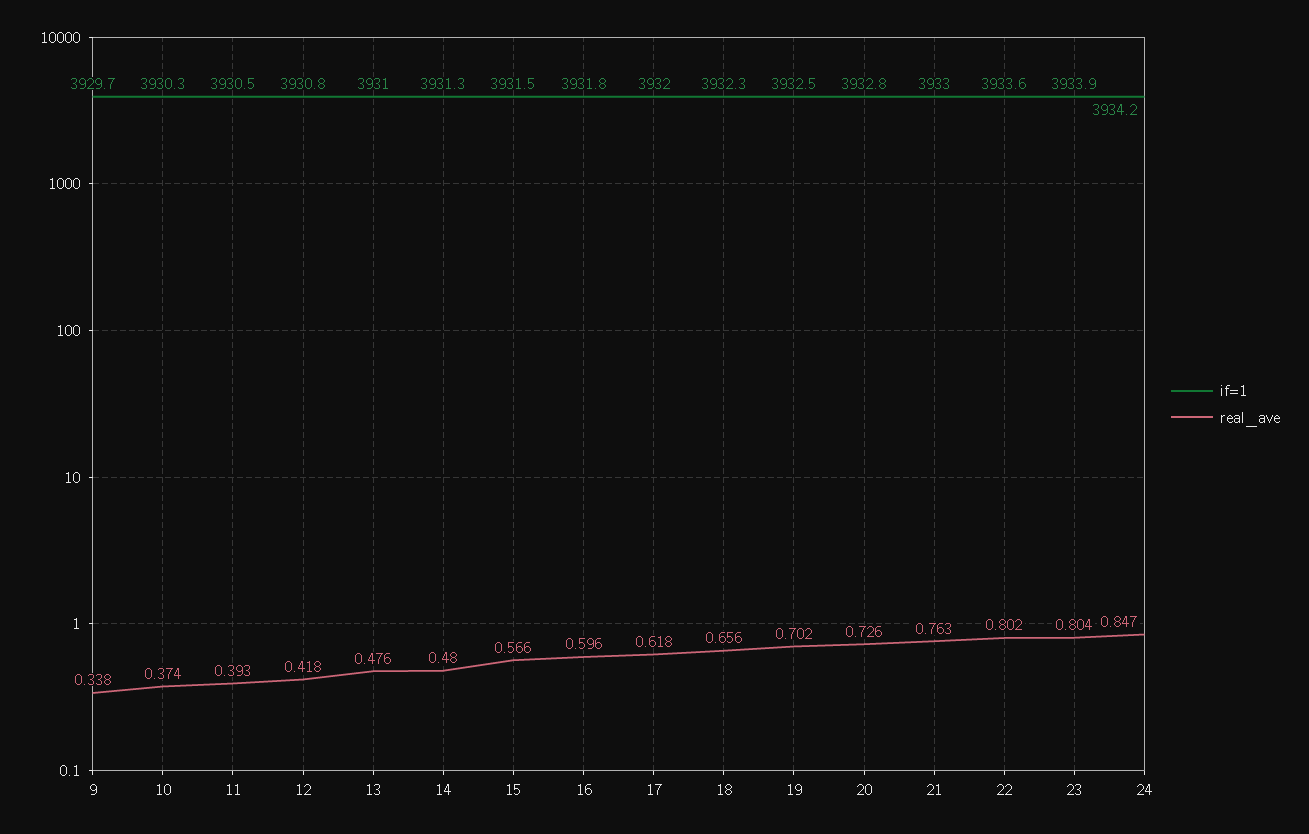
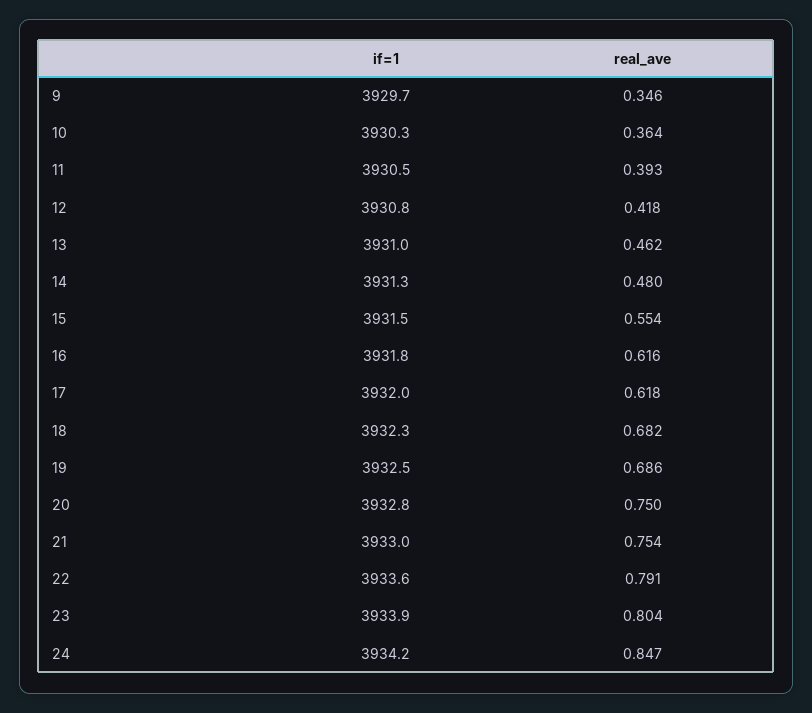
  {
    "if=1": {
      "9": 3929.7,
      "10": 3930.3,
      "11": 3930.5,
      "12": 3930.8,
      "13": 3931,
      "14": 3931.3,
      "15": 3931.5,
      "16": 3931.8,
      "17": 3932,
      "18": 3932.3,
      "19": 3932.5,
      "20": 3932.8,
      "21": 3933,
      "22": 3933.6,
      "23": 3933.9,
      "24": 3934.2
    },
    "real_ave": {
-     "9": 0.338,
+     "9": 0.346,
-     "10": 0.374,
+     "10": 0.364,
      "11": 0.393,
      "12": 0.418,
-     "13": 0.476,
+     "13": 0.462,
      "14": 0.48,
-     "15": 0.566,
+     "15": 0.554,
-     "16": 0.596,
+     "16": 0.616,
      "17": 0.618,
-     "18": 0.656,
+     "18": 0.682,
-     "19": 0.702,
+     "19": 0.686,
-     "20": 0.726,
+     "20": 0.75,
-     "21": 0.763,
+     "21": 0.754,
-     "22": 0.802,
+     "22": 0.791,
      "23": 0.804,
      "24": 0.847
    }
  }

